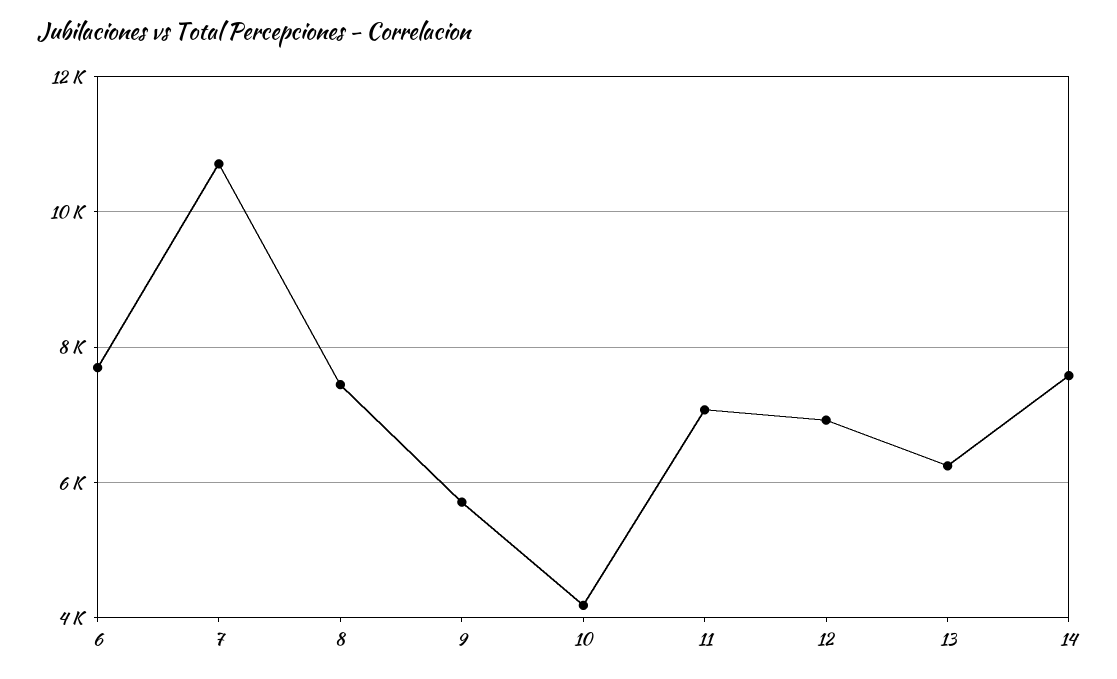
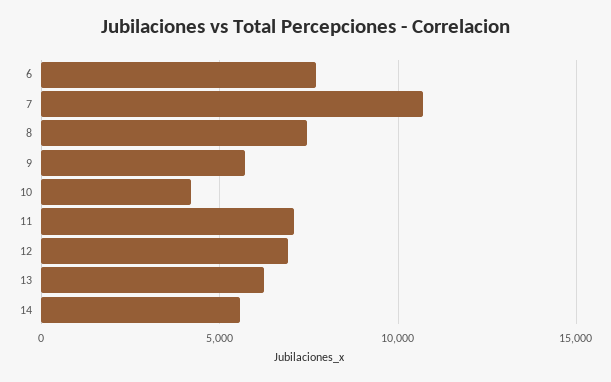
  {
    "6": 7600,
    "7": 10800,
    "8": 7400,
    "9": 5800,
    "10": 4200,
    "11": 7000,
    "12": 7000,
    "13": 6200,
-   "14": 7600
+   "14": 5500
  }

